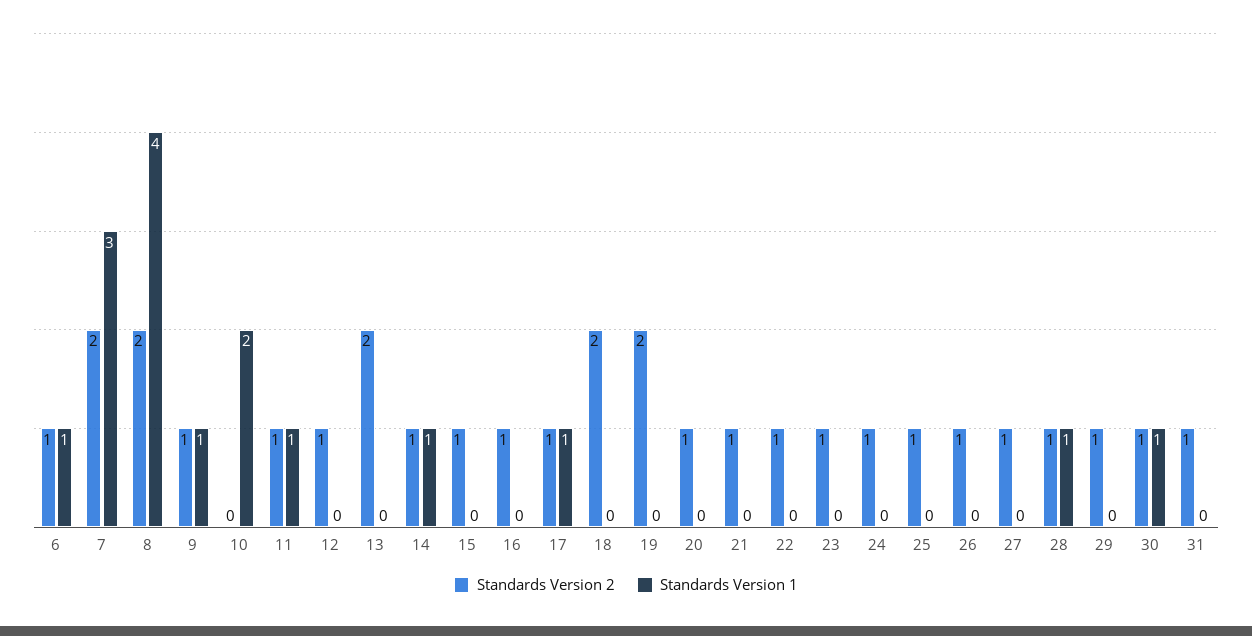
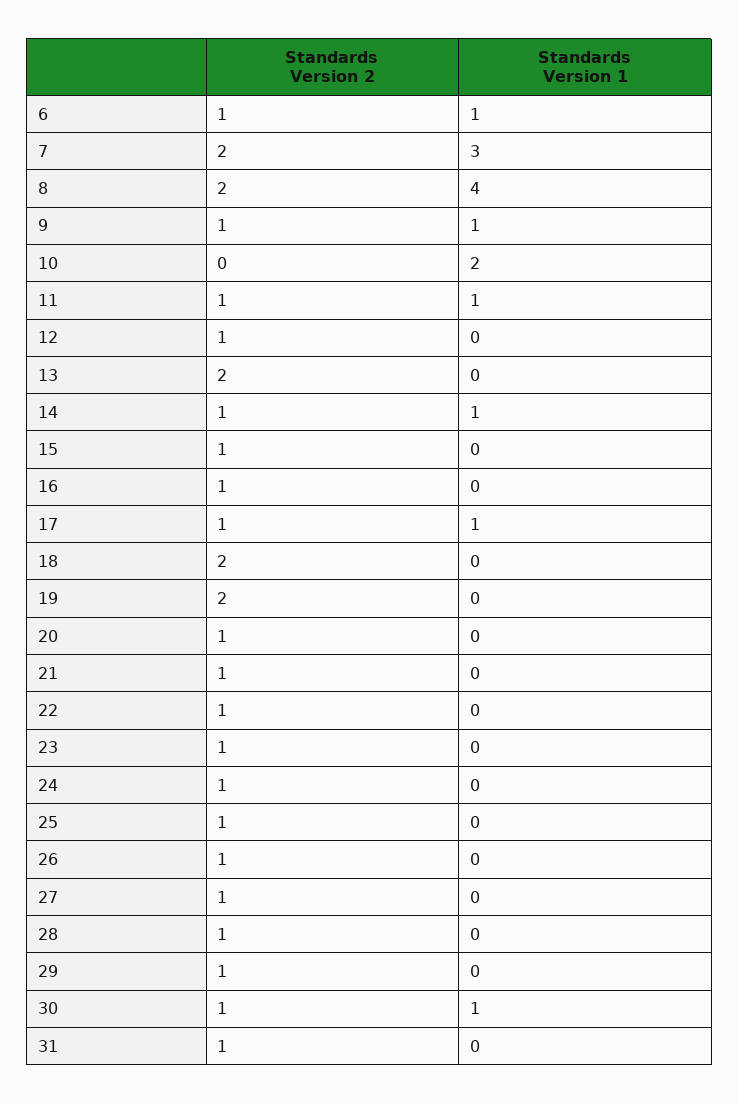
  {
    "Standards Version 2": {
      "6": 1,
      "7": 2,
      "8": 2,
      "9": 1,
      "10": 0,
      "11": 1,
      "12": 1,
      "13": 2,
      "14": 1,
      "15": 1,
      "16": 1,
      "17": 1,
      "18": 2,
      "19": 2,
      "20": 1,
      "21": 1,
      "22": 1,
      "23": 1,
      "24": 1,
      "25": 1,
      "26": 1,
      "27": 1,
      "28": 1,
      "29": 1,
      "30": 1,
      "31": 1
    },
    "Standards Version 1": {
      "6": 1,
      "7": 3,
      "8": 4,
      "9": 1,
      "10": 2,
      "11": 1,
      "12": 0,
      "13": 0,
      "14": 1,
      "15": 0,
      "16": 0,
      "17": 1,
      "18": 0,
      "19": 0,
      "20": 0,
      "21": 0,
      "22": 0,
      "23": 0,
      "24": 0,
      "25": 0,
      "26": 0,
      "27": 0,
-     "28": 1,
+     "28": 0,
      "29": 0,
      "30": 1,
      "31": 0
    }
  }

